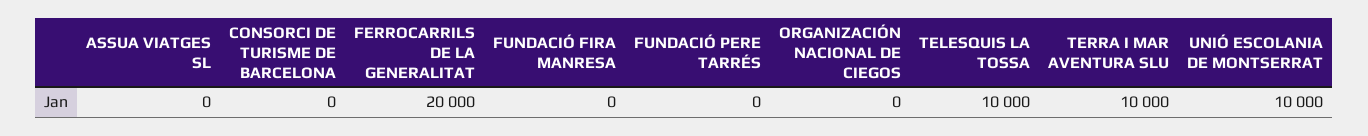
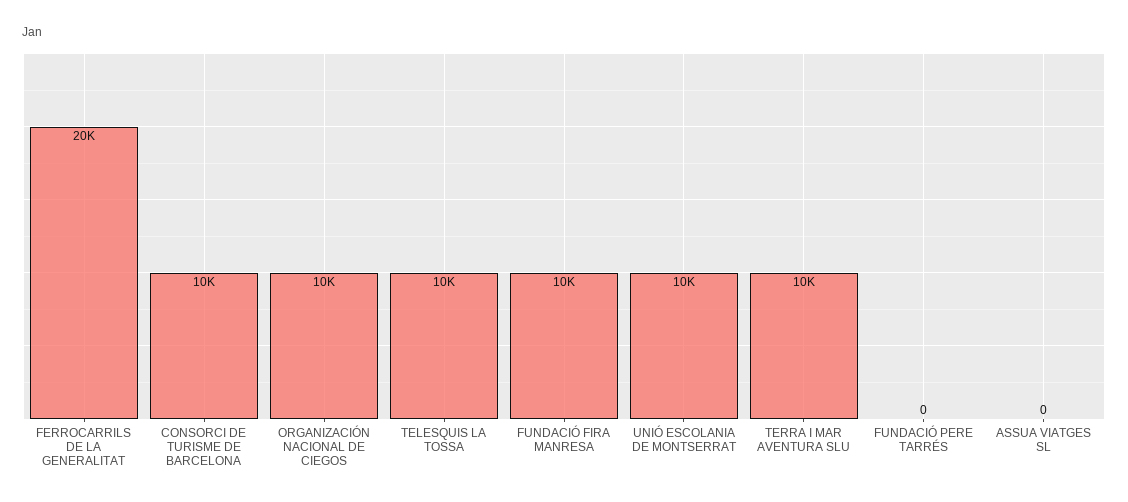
  {
    "ASSUA VIATGES SL": 0,
-   "CONSORCI DE TURISME DE BARCELONA": 0,
+   "CONSORCI DE TURISME DE BARCELONA": 10000,
    "FERROCARRILS DE LA GENERALITAT": 20000,
-   "FUNDACIÓ FIRA MANRESA": 0,
+   "FUNDACIÓ FIRA MANRESA": 10000,
    "FUNDACIÓ PERE TARRÉS": 0,
-   "ORGANIZACIÓN NACIONAL DE CIEGOS": 0,
+   "ORGANIZACIÓN NACIONAL DE CIEGOS": 10000,
    "TELESQUIS LA TOSSA": 10000,
    "TERRA I MAR AVENTURA SLU": 10000,
    "UNIÓ ESCOLANIA DE MONTSERRAT": 10000
  }

